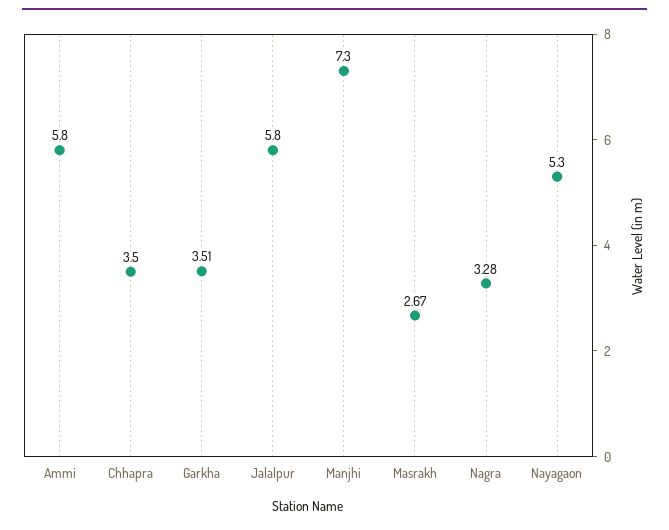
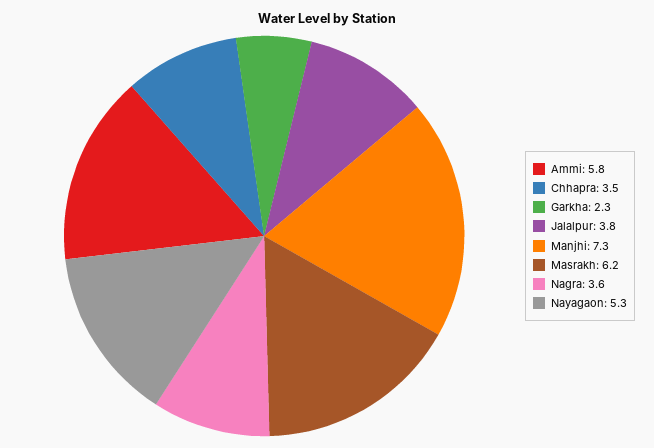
  {
    "Ammi": 5.8,
    "Chhapra": 3.5,
-   "Garkha": 3.51,
+   "Garkha": 2.3,
-   "Jalalpur": 5.8,
+   "Jalalpur": 3.8,
    "Manjhi": 7.3,
-   "Masrakh": 2.67,
+   "Masrakh": 6.2,
-   "Nagra": 3.28,
+   "Nagra": 3.6,
    "Nayagaon": 5.3
  }

